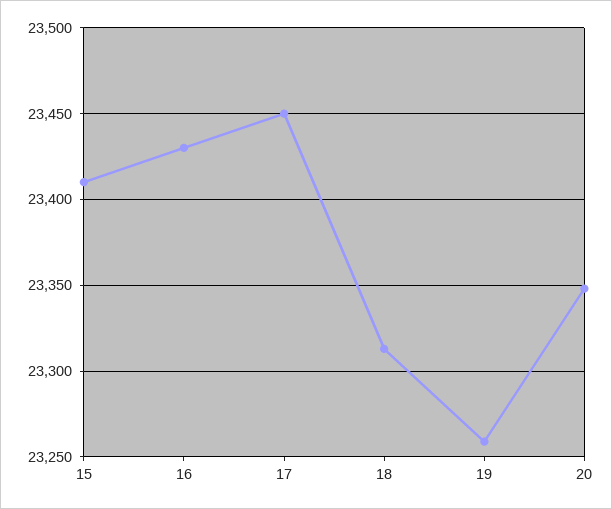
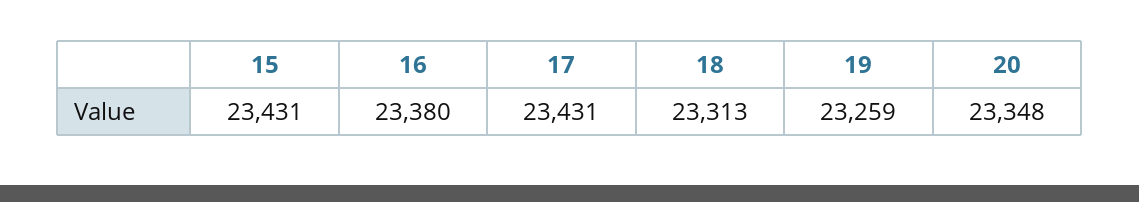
  {
-   "15": 23410,
+   "15": 23431,
-   "16": 23430,
+   "16": 23380,
-   "17": 23450,
+   "17": 23431,
    "18": 23313,
    "19": 23259,
    "20": 23348
  }

